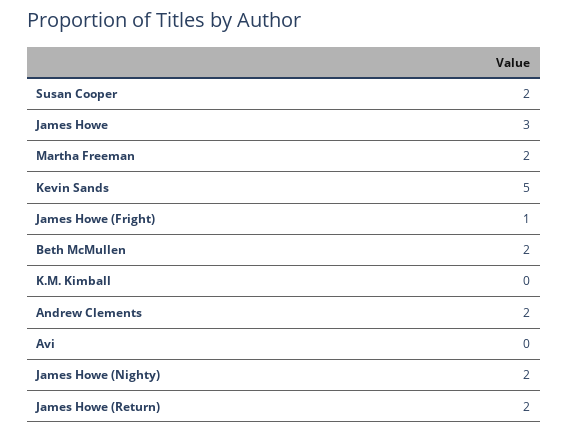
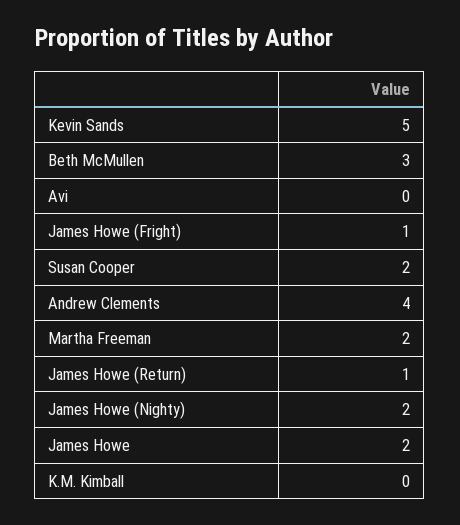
  {
    "Susan Cooper": 2,
-   "James Howe": 3,
+   "James Howe": 2,
    "Martha Freeman": 2,
    "Kevin Sands": 5,
    "James Howe (Fright)": 1,
-   "Beth McMullen": 2,
+   "Beth McMullen": 3,
    "K.M. Kimball": 0,
-   "Andrew Clements": 2,
+   "Andrew Clements": 4,
    "Avi": 0,
    "James Howe (Nighty)": 2,
-   "James Howe (Return)": 2
+   "James Howe (Return)": 1
  }

